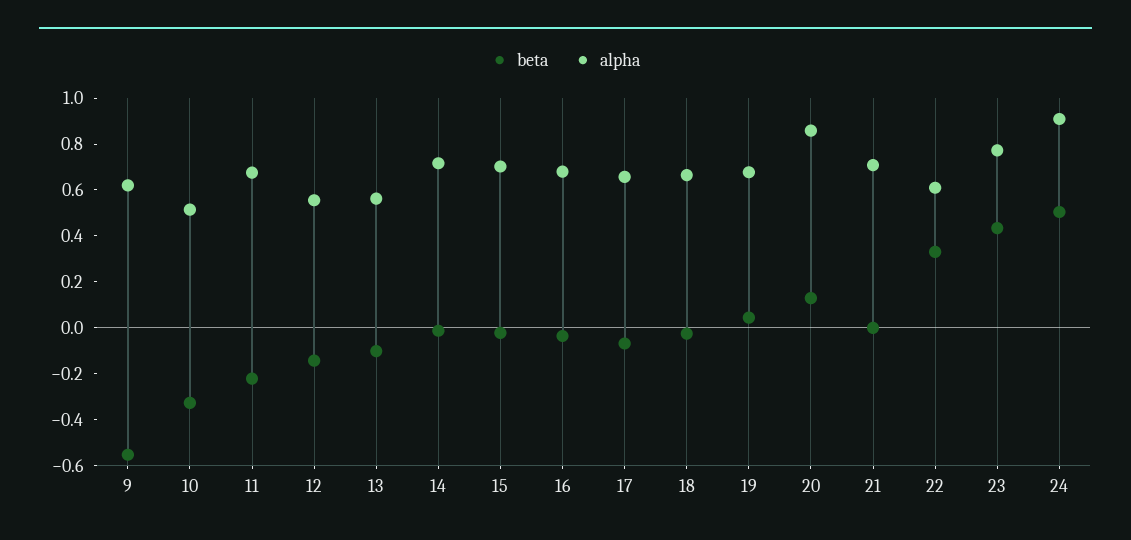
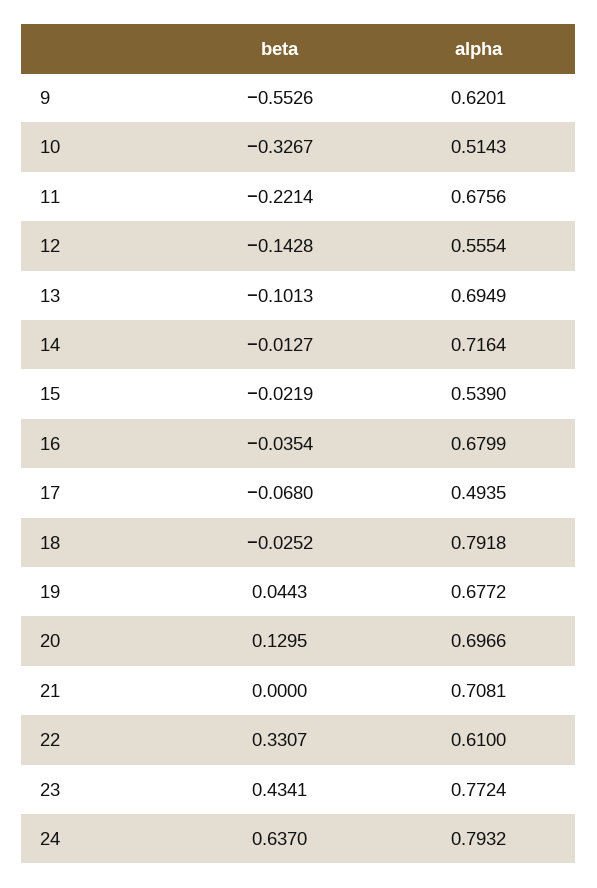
  {
    "beta": {
      "9": -0.5526,
      "10": -0.3267,
      "11": -0.2214,
      "12": -0.1428,
      "13": -0.1013,
      "14": -0.0127,
      "15": -0.0219,
      "16": -0.0354,
      "17": -0.068,
      "18": -0.0252,
      "19": 0.0443,
      "20": 0.1295,
      "21": 0,
      "22": 0.3307,
      "23": 0.4341,
-     "24": 0.5
+     "24": 0.637
    },
    "alpha": {
      "9": 0.6201,
      "10": 0.5143,
      "11": 0.6756,
      "12": 0.5554,
-     "13": 0.55,
+     "13": 0.6949,
      "14": 0.7164,
-     "15": 0.7,
+     "15": 0.539,
      "16": 0.6799,
-     "17": 0.65,
+     "17": 0.4935,
-     "18": 0.65,
+     "18": 0.7918,
      "19": 0.6772,
-     "20": 0.85,
+     "20": 0.6966,
      "21": 0.7081,
      "22": 0.61,
      "23": 0.7724,
-     "24": 0.9
+     "24": 0.7932
    }
  }

